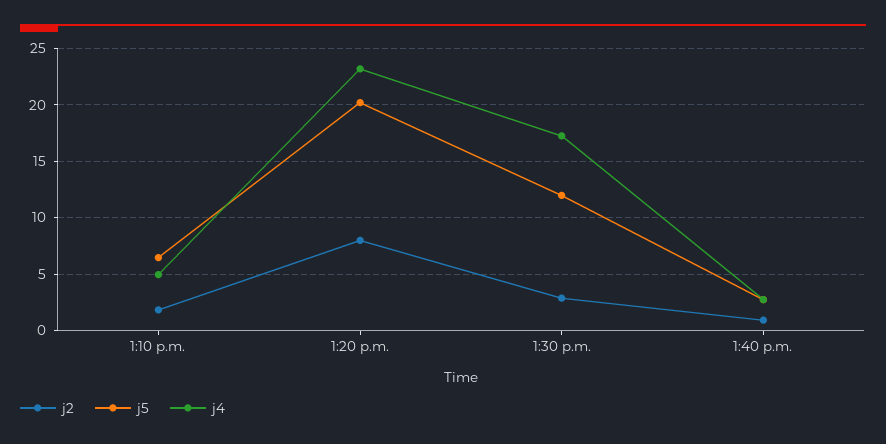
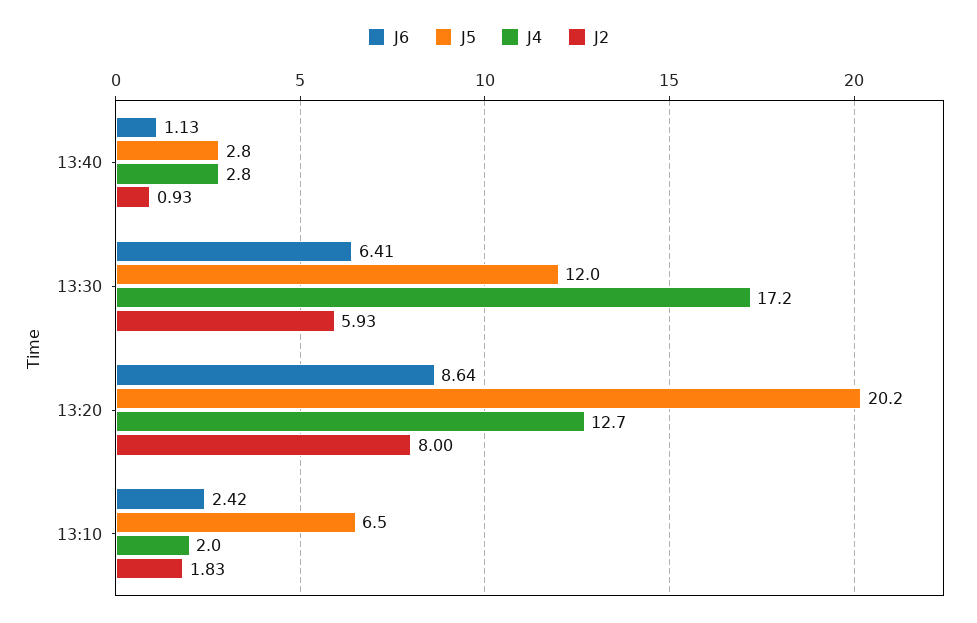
  {
    "j2": {
      "1:10 p.m.": 1.83,
      "1:20 p.m.": 8,
-     "1:30 p.m.": 3,
+     "1:30 p.m.": 5.93,
      "1:40 p.m.": 0.93
    },
    "j5": {
      "1:10 p.m.": 6.5,
      "1:20 p.m.": 20.2,
      "1:30 p.m.": 12,
      "1:40 p.m.": 2.8
    },
    "j4": {
-     "1:10 p.m.": 5,
+     "1:10 p.m.": 2,
-     "1:20 p.m.": 23,
+     "1:20 p.m.": 12.7,
      "1:30 p.m.": 17.2,
      "1:40 p.m.": 2.8
-   }
+   },
+   "J6": {
+     "1:40 p.m.": 1.13,
+     "1:30 p.m.": 6.41,
+     "1:20 p.m.": 8.64,
+     "1:10 p.m.": 2.42
+   }
  }

